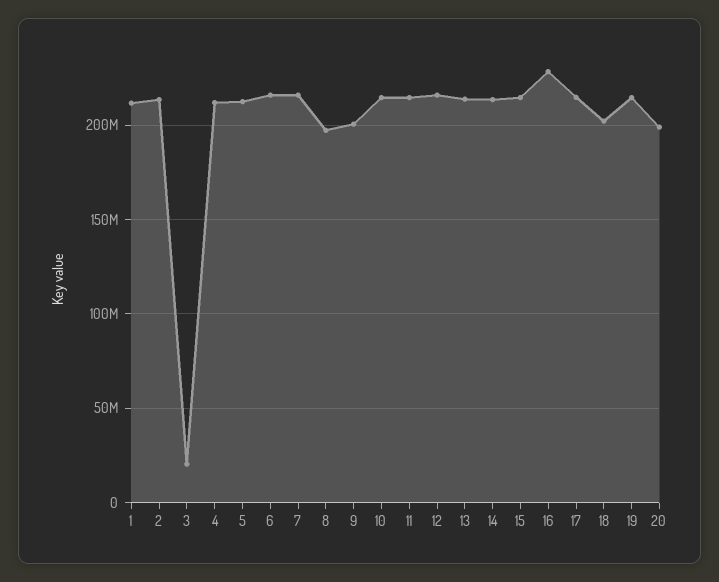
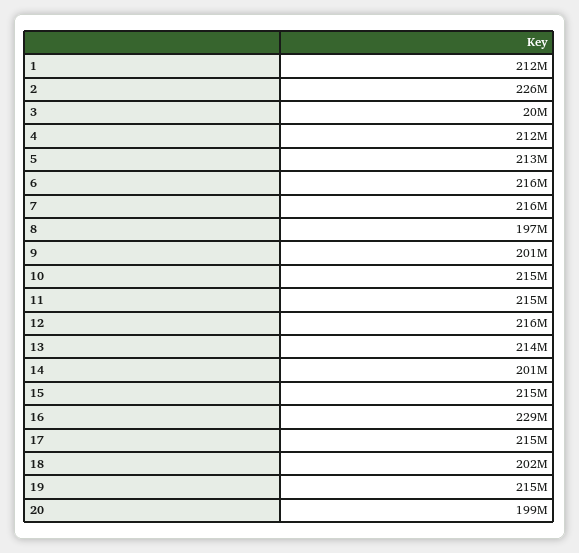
  {
    "1": 212000000,
-   "2": 215000000,
+   "2": 226000000,
    "3": 20000000,
    "4": 212000000,
    "5": 213000000,
    "6": 216000000,
    "7": 216000000,
    "8": 197000000,
    "9": 201000000,
    "10": 215000000,
    "11": 215000000,
    "12": 216000000,
    "13": 214000000,
-   "14": 215000000,
+   "14": 201000000,
    "15": 215000000,
    "16": 229000000,
    "17": 215000000,
    "18": 202000000,
    "19": 215000000,
    "20": 199000000
  }

